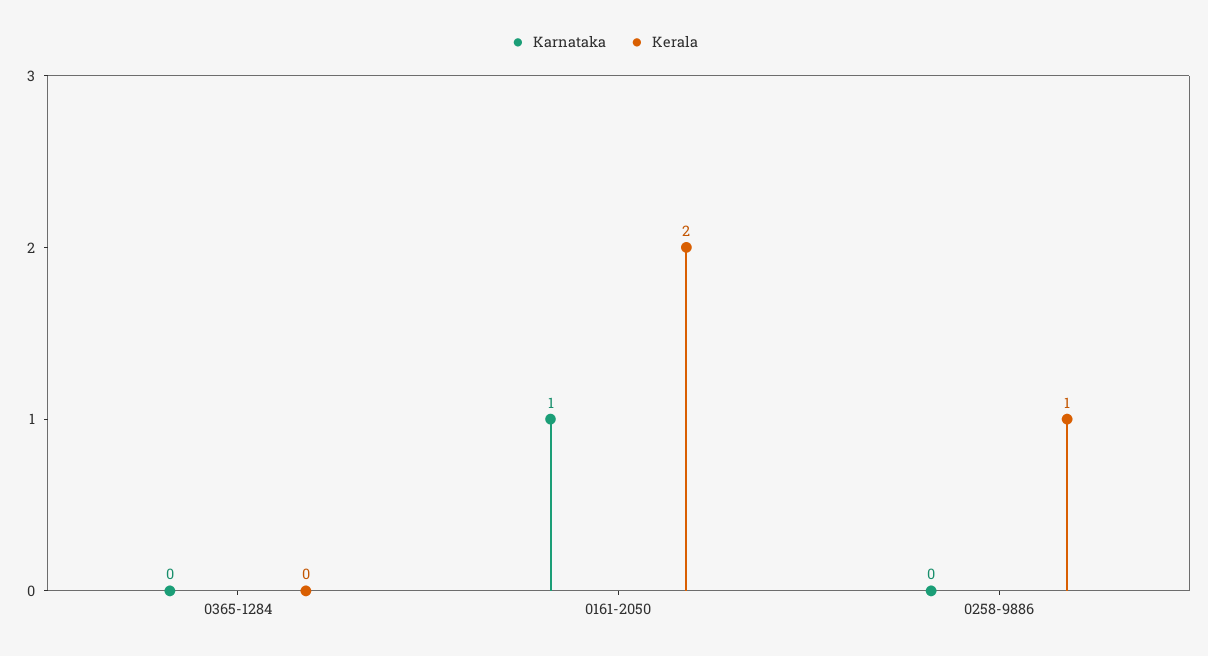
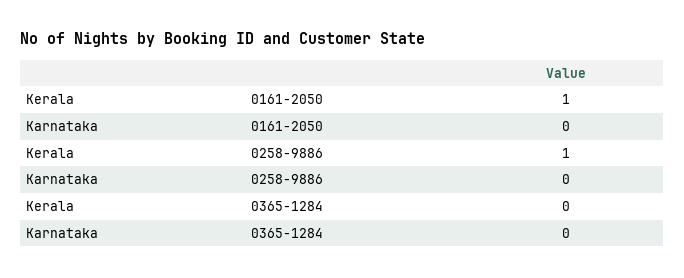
  {
    "Karnataka": {
      "0365-1284": 0,
-     "0161-2050": 1,
+     "0161-2050": 0,
      "0258-9886": 0
    },
    "Kerala": {
      "0365-1284": 0,
-     "0161-2050": 2,
+     "0161-2050": 1,
      "0258-9886": 1
    }
  }

